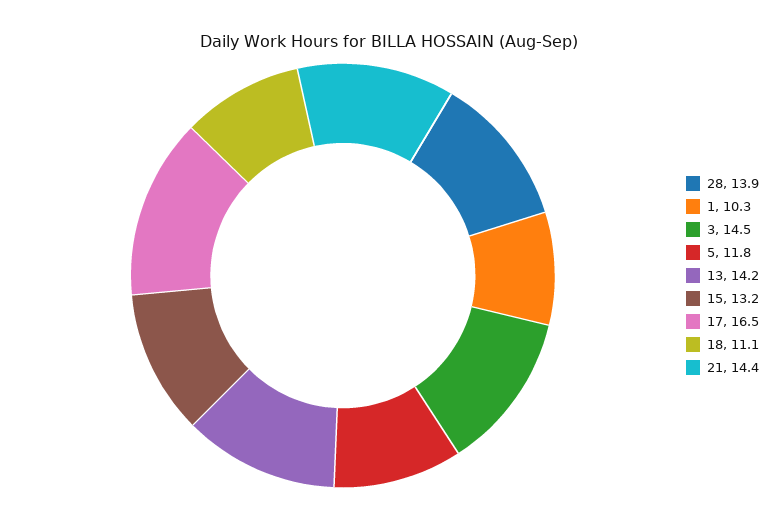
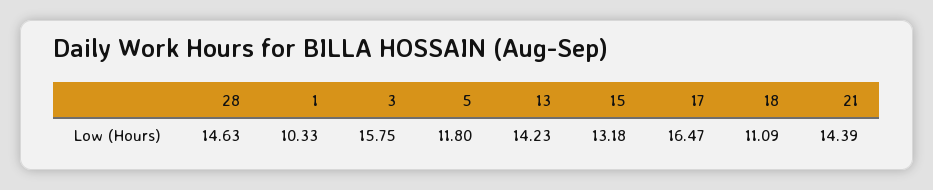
  {
-   "28": 13.9,
+   "28": 14.63,
    "1": 10.33,
-   "3": 14.5,
+   "3": 15.75,
    "5": 11.8,
    "13": 14.23,
    "15": 13.18,
    "17": 16.47,
    "18": 11.09,
    "21": 14.39
  }

